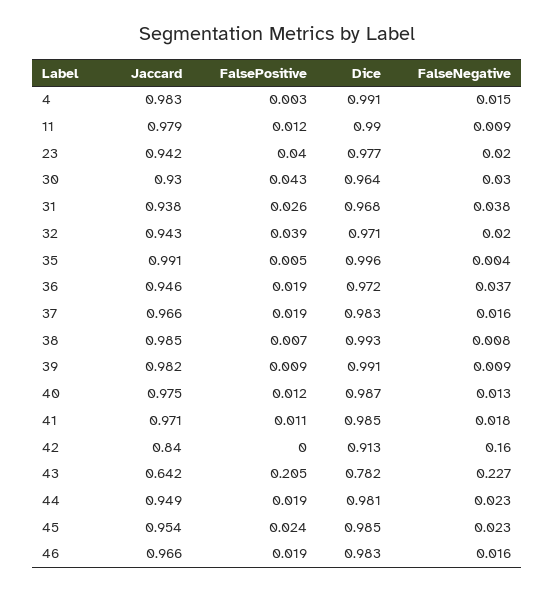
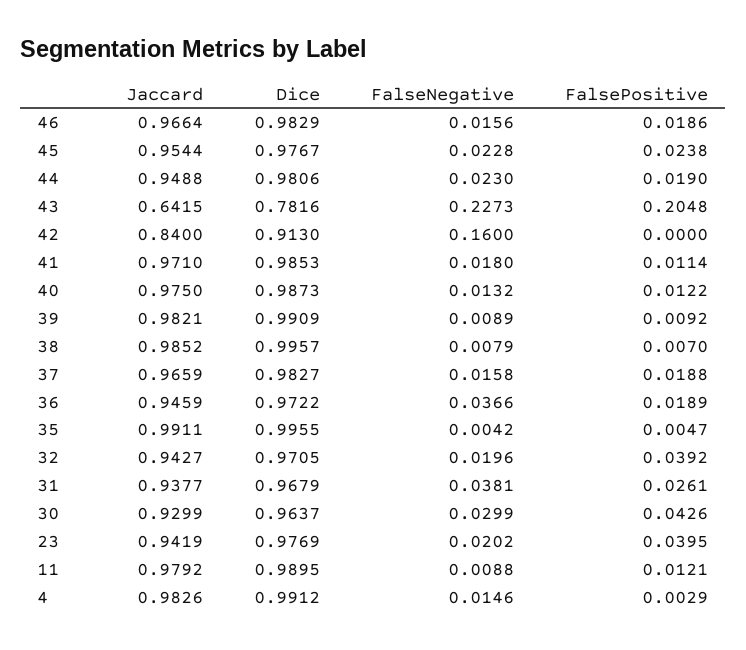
  {
    "Jaccard": {
      "4": 0.9826,
      "11": 0.9792,
      "23": 0.9419,
      "30": 0.9299,
      "31": 0.9377,
      "32": 0.9427,
      "35": 0.9911,
      "36": 0.9459,
      "37": 0.9659,
      "38": 0.9852,
      "39": 0.9821,
      "40": 0.975,
      "41": 0.971,
      "42": 0.84,
      "43": 0.6415,
      "44": 0.9488,
      "45": 0.9544,
      "46": 0.9664
    },
    "FalsePositive": {
      "4": 0.0029,
      "11": 0.0121,
      "23": 0.0395,
      "30": 0.0426,
      "31": 0.0261,
      "32": 0.0392,
      "35": 0.0047,
      "36": 0.0189,
      "37": 0.0188,
      "38": 0.007,
      "39": 0.0092,
      "40": 0.0122,
      "41": 0.0114,
      "42": 0,
      "43": 0.2048,
      "44": 0.019,
      "45": 0.0238,
      "46": 0.0186
    },
    "Dice": {
      "4": 0.9912,
      "11": 0.9895,
      "23": 0.9769,
      "30": 0.9637,
      "31": 0.9679,
      "32": 0.9705,
      "35": 0.9955,
      "36": 0.9722,
      "37": 0.9827,
-     "38": 0.993,
+     "38": 0.9957,
      "39": 0.9909,
      "40": 0.9873,
      "41": 0.9853,
      "42": 0.913,
      "43": 0.7816,
      "44": 0.9806,
-     "45": 0.985,
+     "45": 0.9767,
      "46": 0.9829
    },
    "FalseNegative": {
      "4": 0.0146,
      "11": 0.0088,
      "23": 0.0202,
      "30": 0.0299,
      "31": 0.0381,
      "32": 0.0196,
      "35": 0.0042,
      "36": 0.0366,
      "37": 0.0158,
      "38": 0.0079,
      "39": 0.0089,
      "40": 0.0132,
      "41": 0.018,
      "42": 0.16,
      "43": 0.2273,
      "44": 0.023,
      "45": 0.0228,
      "46": 0.0156
    }
  }

